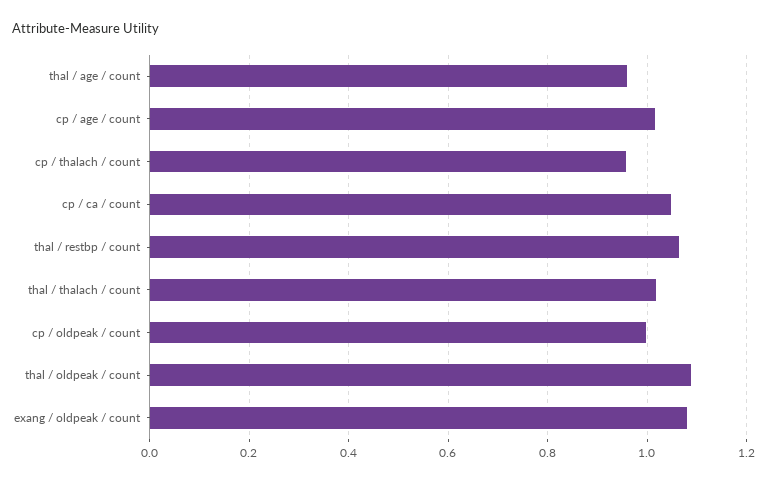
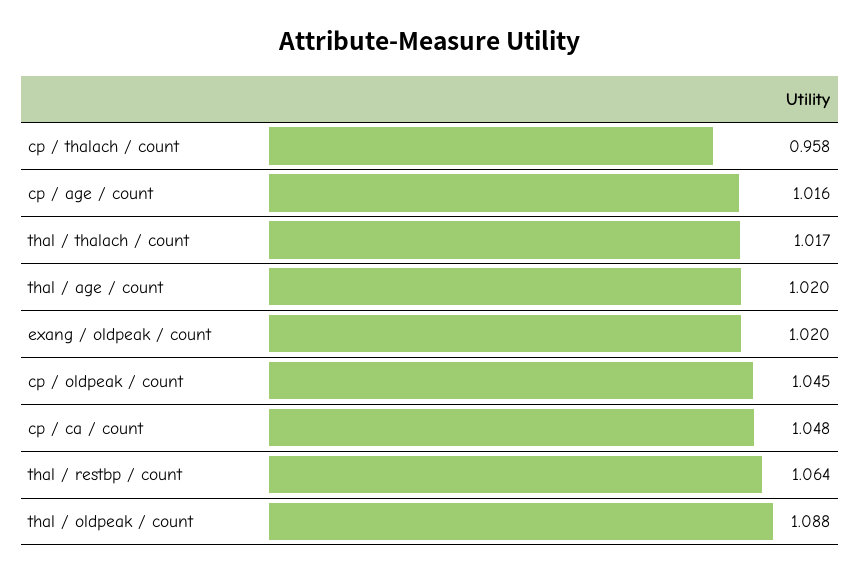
  {
-   "thal / age / count": 0.96,
+   "thal / age / count": 1.02,
    "cp / age / count": 1.016,
    "cp / thalach / count": 0.958,
    "cp / ca / count": 1.048,
    "thal / restbp / count": 1.064,
    "thal / thalach / count": 1.017,
-   "cp / oldpeak / count": 1,
+   "cp / oldpeak / count": 1.045,
    "thal / oldpeak / count": 1.088,
-   "exang / oldpeak / count": 1.08
+   "exang / oldpeak / count": 1.02
  }

